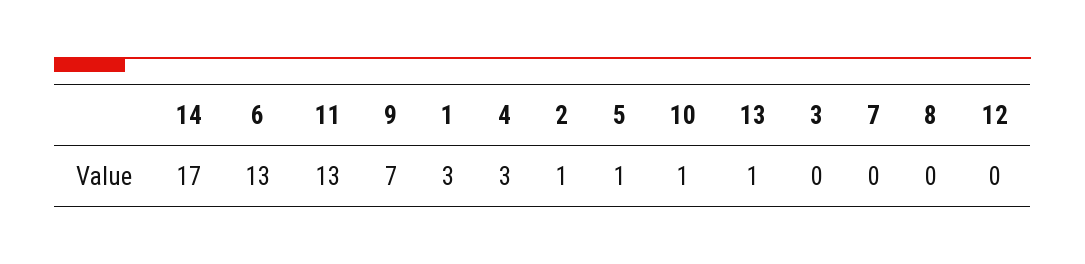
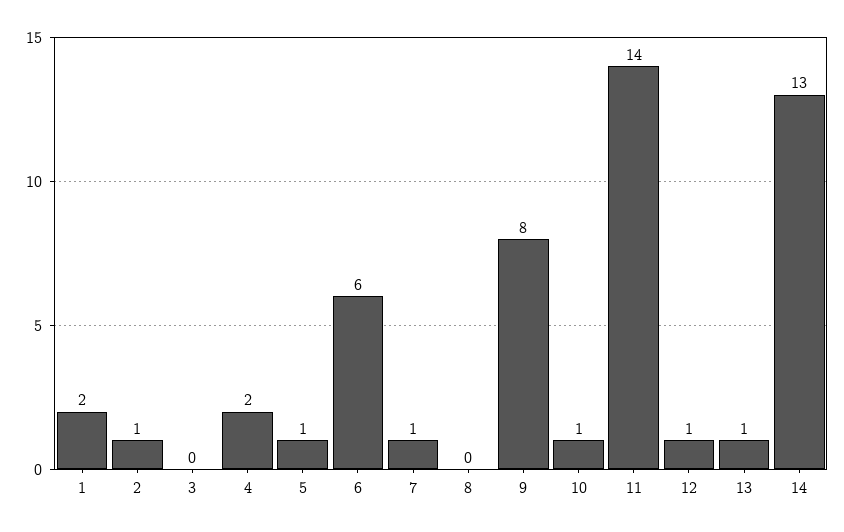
  {
-   "14": 17,
+   "14": 13,
-   "6": 13,
+   "6": 6,
-   "11": 13,
+   "11": 14,
-   "9": 7,
+   "9": 8,
-   "1": 3,
+   "1": 2,
-   "4": 3,
+   "4": 2,
    "2": 1,
    "5": 1,
    "10": 1,
    "13": 1,
    "3": 0,
-   "7": 0,
+   "7": 1,
    "8": 0,
-   "12": 0
+   "12": 1
  }

